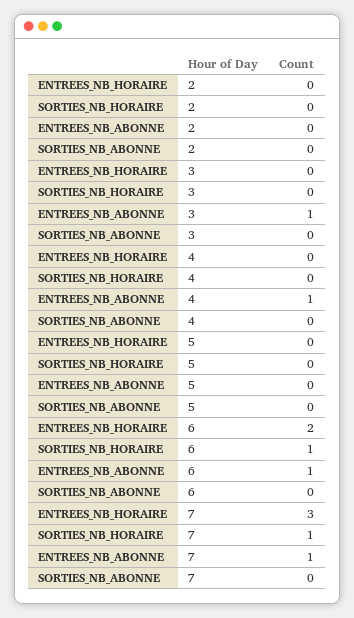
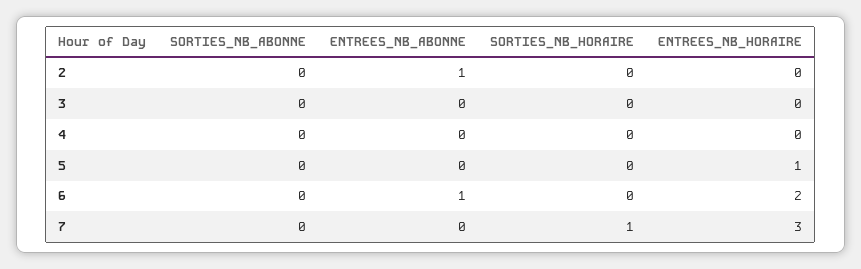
  {
    "ENTREES_NB_HORAIRE": {
      "2": 0,
      "3": 0,
      "4": 0,
-     "5": 0,
+     "5": 1,
      "6": 2,
      "7": 3
    },
    "SORTIES_NB_HORAIRE": {
      "2": 0,
      "3": 0,
      "4": 0,
      "5": 0,
-     "6": 1,
+     "6": 0,
      "7": 1
    },
    "ENTREES_NB_ABONNE": {
-     "2": 0,
+     "2": 1,
-     "3": 1,
+     "3": 0,
-     "4": 1,
+     "4": 0,
      "5": 0,
      "6": 1,
-     "7": 1
+     "7": 0
    },
    "SORTIES_NB_ABONNE": {
      "2": 0,
      "3": 0,
      "4": 0,
      "5": 0,
      "6": 0,
      "7": 0
    }
  }

